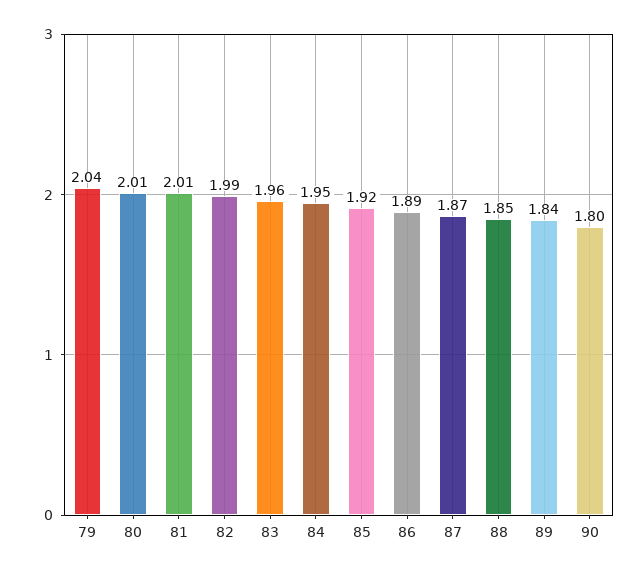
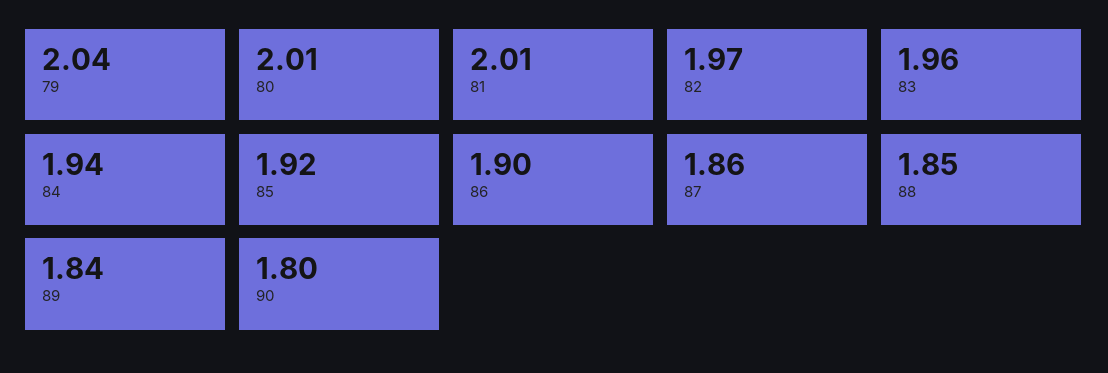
  {
    "79": 2.04,
    "80": 2.01,
    "81": 2.01,
-   "82": 1.99,
+   "82": 1.97,
    "83": 1.96,
-   "84": 1.95,
+   "84": 1.94,
    "85": 1.92,
-   "86": 1.89,
+   "86": 1.9,
-   "87": 1.87,
+   "87": 1.86,
    "88": 1.85,
    "89": 1.84,
    "90": 1.8
  }

